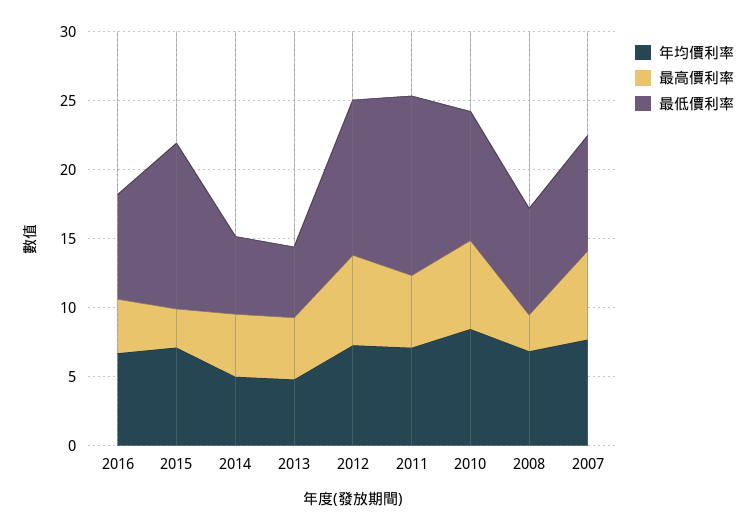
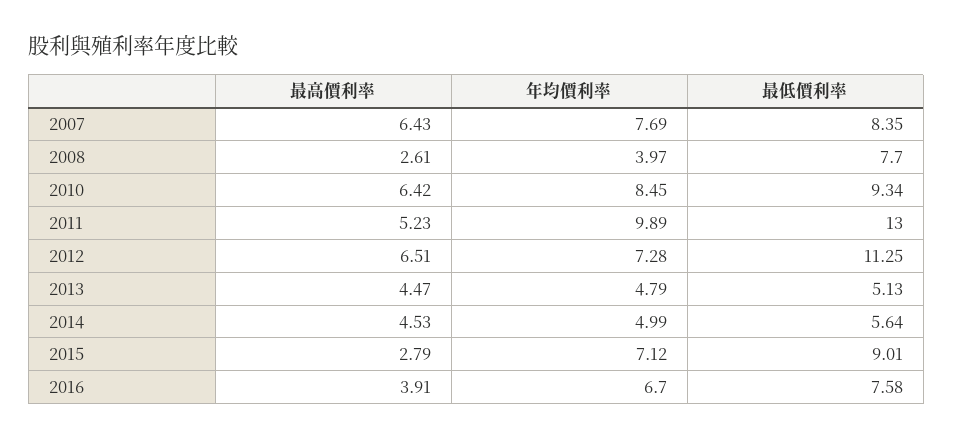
  {
    "年均價利率": {
      "2016": 6.7,
      "2015": 7.12,
      "2014": 4.99,
      "2013": 4.79,
      "2012": 7.28,
-     "2011": 7,
+     "2011": 9.89,
      "2010": 8.45,
-     "2008": 7,
+     "2008": 3.97,
      "2007": 7.69
    },
    "最高價利率": {
      "2016": 3.91,
      "2015": 2.79,
      "2014": 4.53,
      "2013": 4.47,
      "2012": 6.51,
      "2011": 5.23,
      "2010": 6.42,
      "2008": 2.61,
      "2007": 6.43
    },
    "最低價利率": {
      "2016": 7.58,
-     "2015": 12,
+     "2015": 9.01,
      "2014": 5.64,
      "2013": 5.13,
      "2012": 11.25,
      "2011": 13,
      "2010": 9.34,
      "2008": 7.7,
      "2007": 8.35
    }
  }

